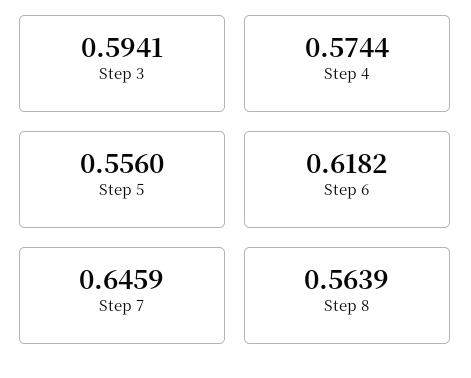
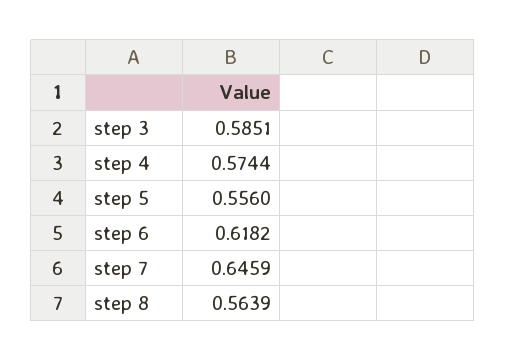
  {
-   "Step 3": 0.5941,
+   "Step 3": 0.5851,
    "Step 4": 0.5744,
    "Step 5": 0.556,
    "Step 6": 0.6182,
    "Step 7": 0.6459,
    "Step 8": 0.5639
  }

